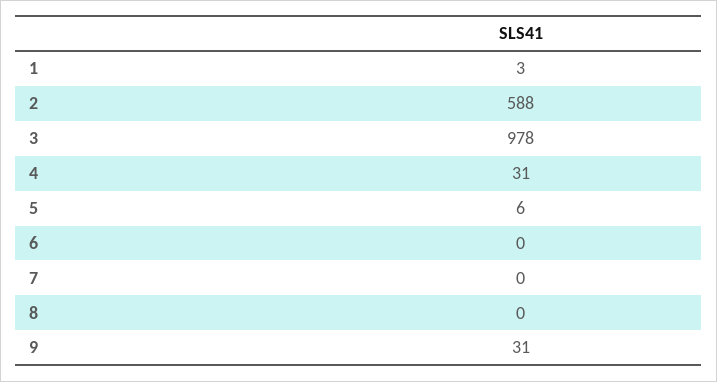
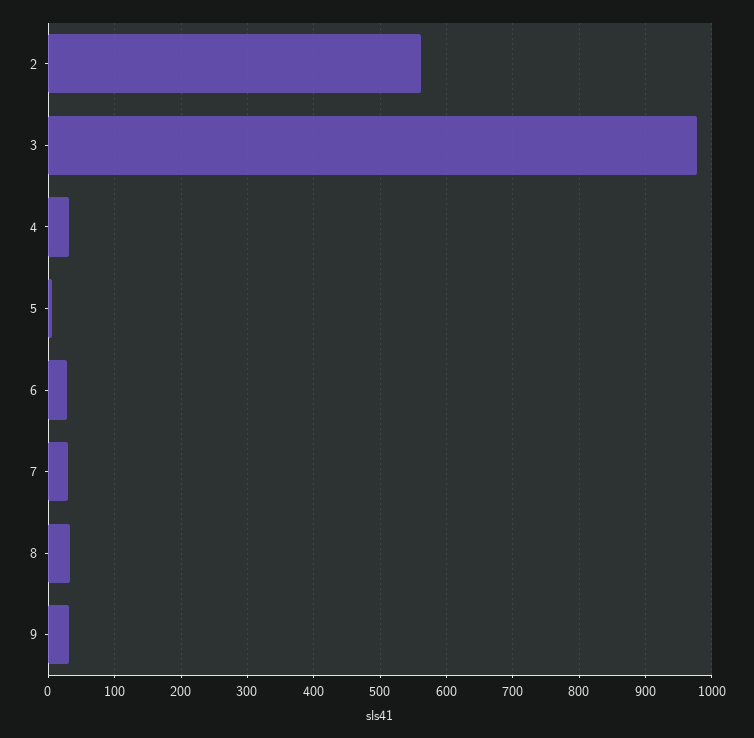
  {
-   "1": 3,
-   "2": 588,
+   "2": 560,
    "3": 978,
    "4": 31,
    "5": 6,
-   "6": 0,
+   "6": 30,
-   "7": 0,
+   "7": 30,
-   "8": 0,
+   "8": 30,
    "9": 31
  }

